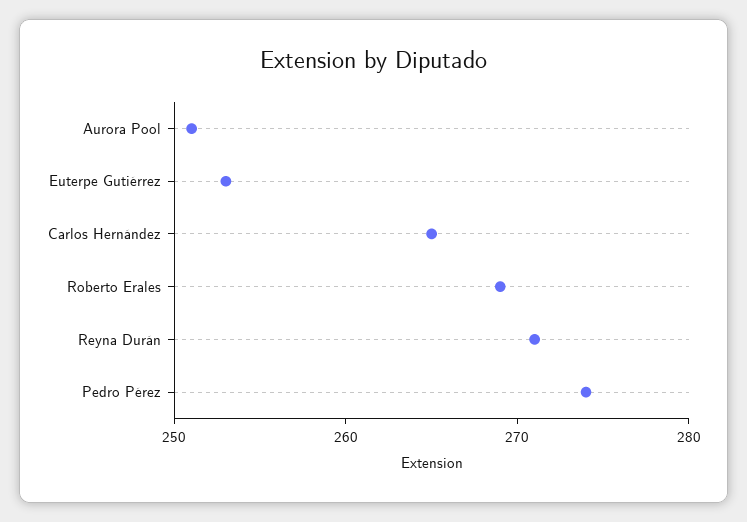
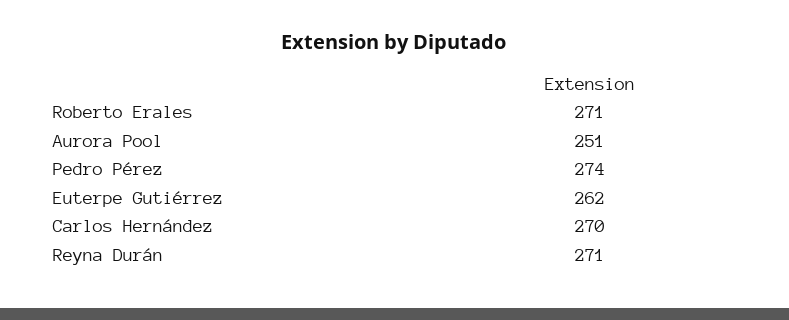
  {
    "Aurora Pool": 251,
-   "Euterpe Gutiérrez": 253,
+   "Euterpe Gutiérrez": 262,
-   "Carlos Hernández": 265,
+   "Carlos Hernández": 270,
-   "Roberto Erales": 269,
+   "Roberto Erales": 271,
    "Reyna Durán": 271,
    "Pedro Pérez": 274
  }

